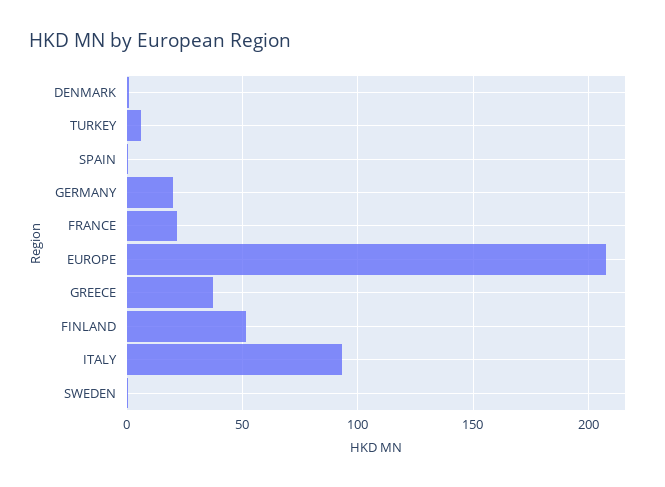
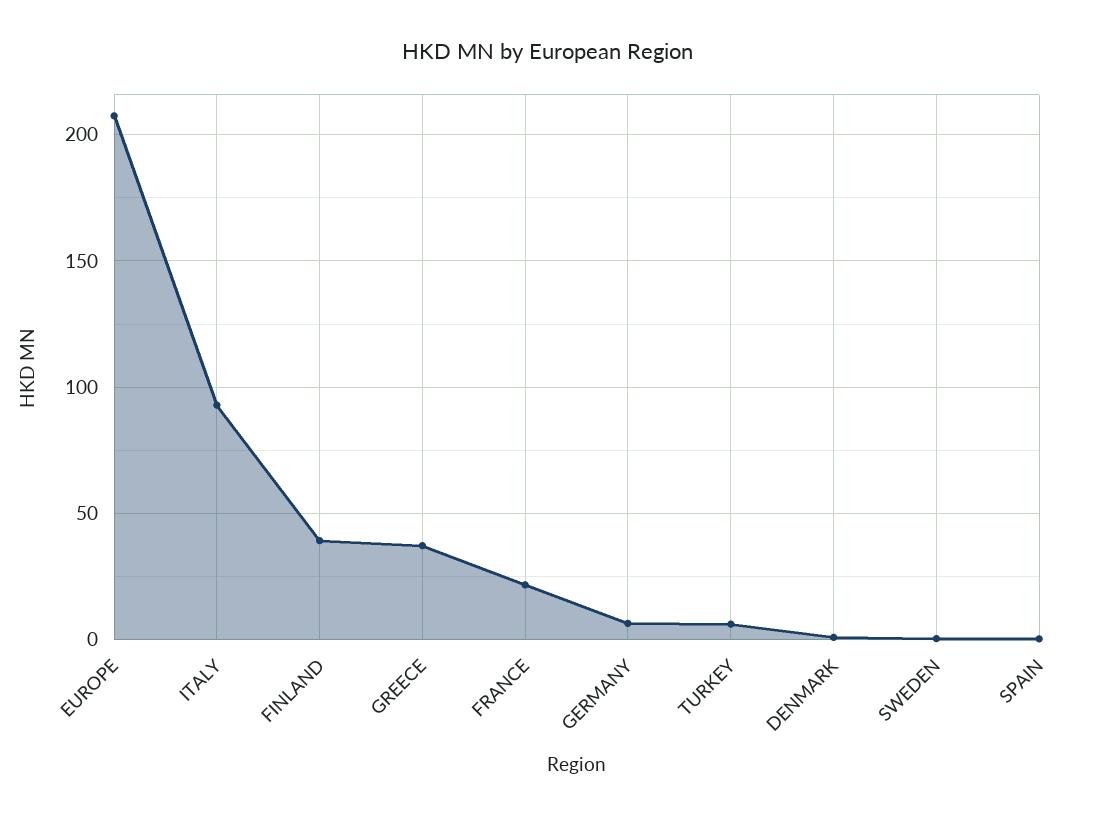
  {
    "DENMARK": 0,
    "TURKEY": 5,
    "SPAIN": 0,
-   "GERMANY": 20,
+   "GERMANY": 5,
    "FRANCE": 20,
    "EUROPE": 210,
    "GREECE": 35,
-   "FINLAND": 50,
+   "FINLAND": 40,
    "ITALY": 95,
    "SWEDEN": 0
  }

